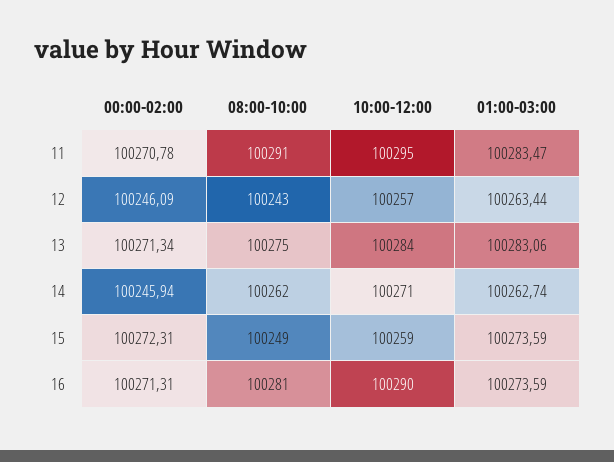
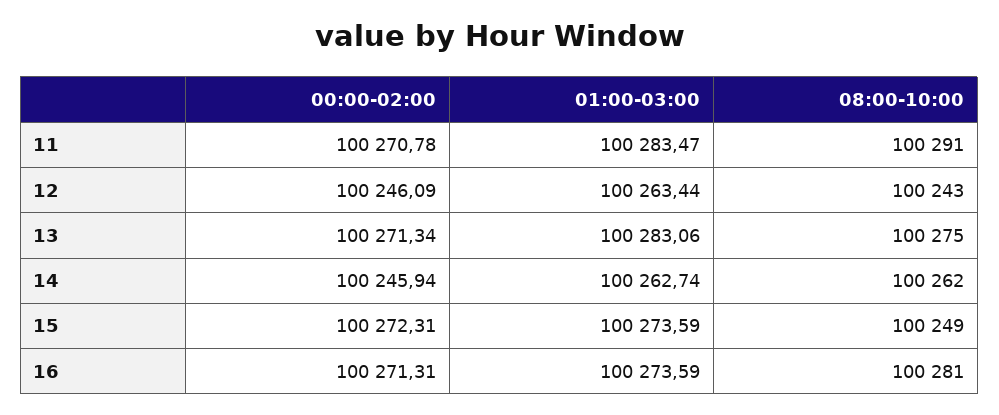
  {
    "00:00-02:00": {
      "11": 100270.78,
      "12": 100246.09,
      "13": 100271.34,
      "14": 100245.94,
      "15": 100272.31,
      "16": 100271.31
    },
    "08:00-10:00": {
      "11": 100291,
      "12": 100243,
      "13": 100275,
      "14": 100262,
      "15": 100249,
      "16": 100281
    },
-   "10:00-12:00": {
-     "11": 100295,
-     "12": 100257,
-     "13": 100284,
-     "14": 100271,
-     "15": 100259,
-     "16": 100290
-   },
    "01:00-03:00": {
      "11": 100283.47,
      "12": 100263.44,
      "13": 100283.06,
      "14": 100262.74,
      "15": 100273.59,
      "16": 100273.59
    }
  }

